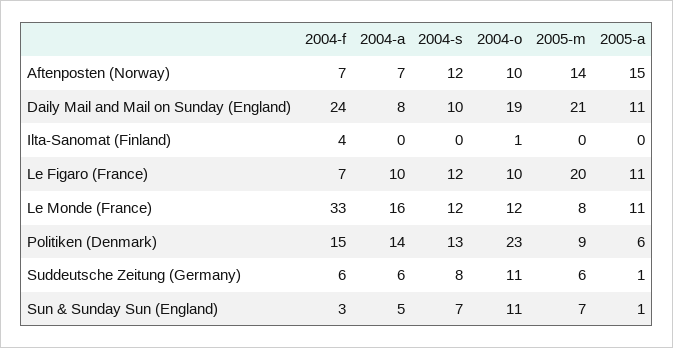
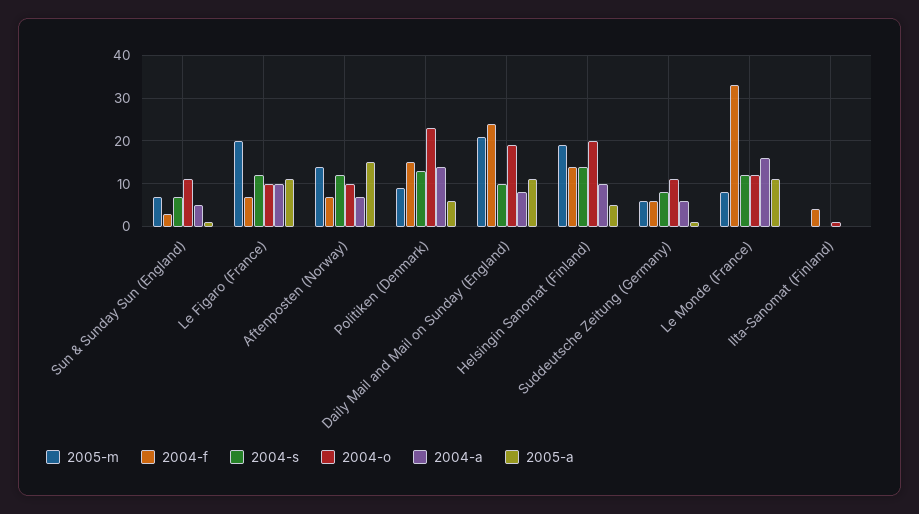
  {
    "2004-f": {
      "Aftenposten (Norway)": 7,
      "Daily Mail and Mail on Sunday (England)": 24,
      "Ilta-Sanomat (Finland)": 4,
      "Le Figaro (France)": 7,
      "Le Monde (France)": 33,
      "Politiken (Denmark)": 15,
      "Suddeutsche Zeitung (Germany)": 6,
-     "Sun & Sunday Sun (England)": 3
+     "Sun & Sunday Sun (England)": 3,
+     "Helsingin Sanomat (Finland)": 15
    },
    "2004-a": {
      "Aftenposten (Norway)": 7,
      "Daily Mail and Mail on Sunday (England)": 8,
      "Ilta-Sanomat (Finland)": 0,
      "Le Figaro (France)": 10,
      "Le Monde (France)": 16,
      "Politiken (Denmark)": 14,
      "Suddeutsche Zeitung (Germany)": 6,
-     "Sun & Sunday Sun (England)": 5
+     "Sun & Sunday Sun (England)": 5,
+     "Helsingin Sanomat (Finland)": 10
    },
    "2004-s": {
      "Aftenposten (Norway)": 12,
      "Daily Mail and Mail on Sunday (England)": 10,
      "Ilta-Sanomat (Finland)": 0,
      "Le Figaro (France)": 12,
      "Le Monde (France)": 12,
      "Politiken (Denmark)": 13,
      "Suddeutsche Zeitung (Germany)": 8,
-     "Sun & Sunday Sun (England)": 7
+     "Sun & Sunday Sun (England)": 7,
+     "Helsingin Sanomat (Finland)": 15
    },
    "2004-o": {
      "Aftenposten (Norway)": 10,
      "Daily Mail and Mail on Sunday (England)": 19,
      "Ilta-Sanomat (Finland)": 1,
      "Le Figaro (France)": 10,
      "Le Monde (France)": 12,
      "Politiken (Denmark)": 23,
      "Suddeutsche Zeitung (Germany)": 11,
-     "Sun & Sunday Sun (England)": 11
+     "Sun & Sunday Sun (England)": 11,
+     "Helsingin Sanomat (Finland)": 20
    },
    "2005-m": {
      "Aftenposten (Norway)": 14,
      "Daily Mail and Mail on Sunday (England)": 21,
      "Ilta-Sanomat (Finland)": 0,
      "Le Figaro (France)": 20,
      "Le Monde (France)": 8,
      "Politiken (Denmark)": 9,
      "Suddeutsche Zeitung (Germany)": 6,
-     "Sun & Sunday Sun (England)": 7
+     "Sun & Sunday Sun (England)": 7,
+     "Helsingin Sanomat (Finland)": 20
    },
    "2005-a": {
      "Aftenposten (Norway)": 15,
      "Daily Mail and Mail on Sunday (England)": 11,
      "Ilta-Sanomat (Finland)": 0,
      "Le Figaro (France)": 11,
      "Le Monde (France)": 11,
      "Politiken (Denmark)": 6,
      "Suddeutsche Zeitung (Germany)": 1,
-     "Sun & Sunday Sun (England)": 1
+     "Sun & Sunday Sun (England)": 1,
+     "Helsingin Sanomat (Finland)": 5
    }
  }

